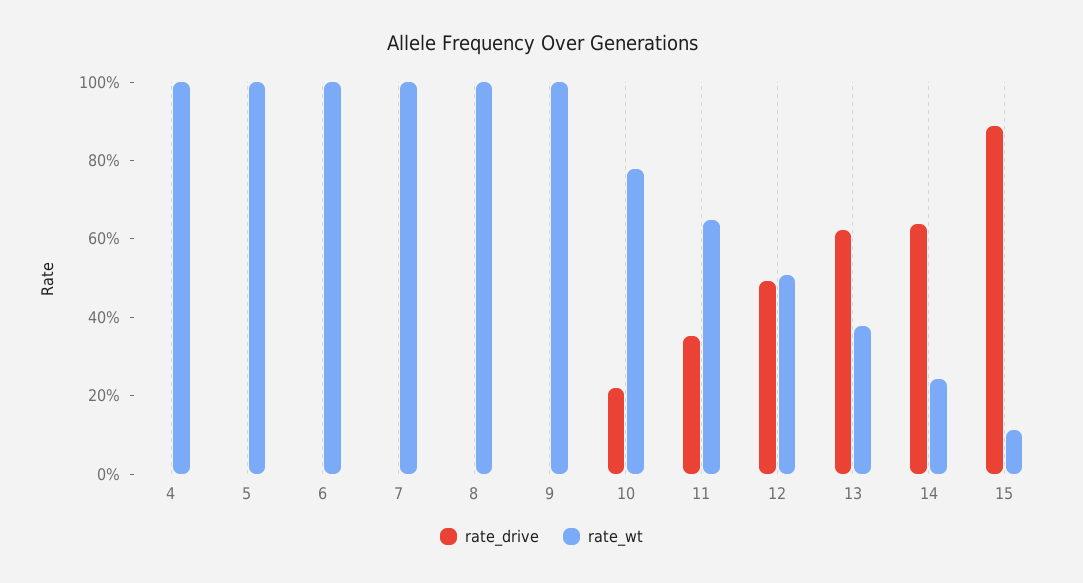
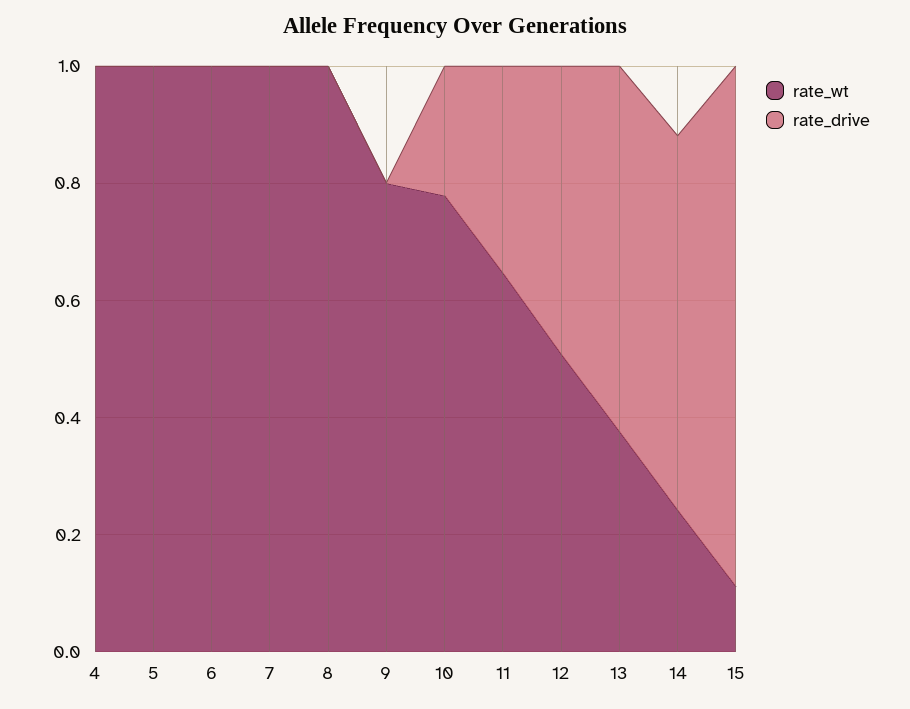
  {
    "rate_drive": {
      "4": 0,
      "5": 0,
      "6": 0,
      "7": 0,
      "8": 0,
      "9": 0,
      "10": 0.2,
      "11": 0.35,
      "12": 0.5,
      "13": 0.6,
      "14": 0.65,
      "15": 0.9
    },
    "rate_wt": {
      "4": 1,
      "5": 1,
      "6": 1,
      "7": 1,
      "8": 1,
-     "9": 1,
+     "9": 0.8,
      "10": 0.8,
      "11": 0.65,
      "12": 0.5,
      "13": 0.4,
      "14": 0.25,
      "15": 0.1
    }
  }

